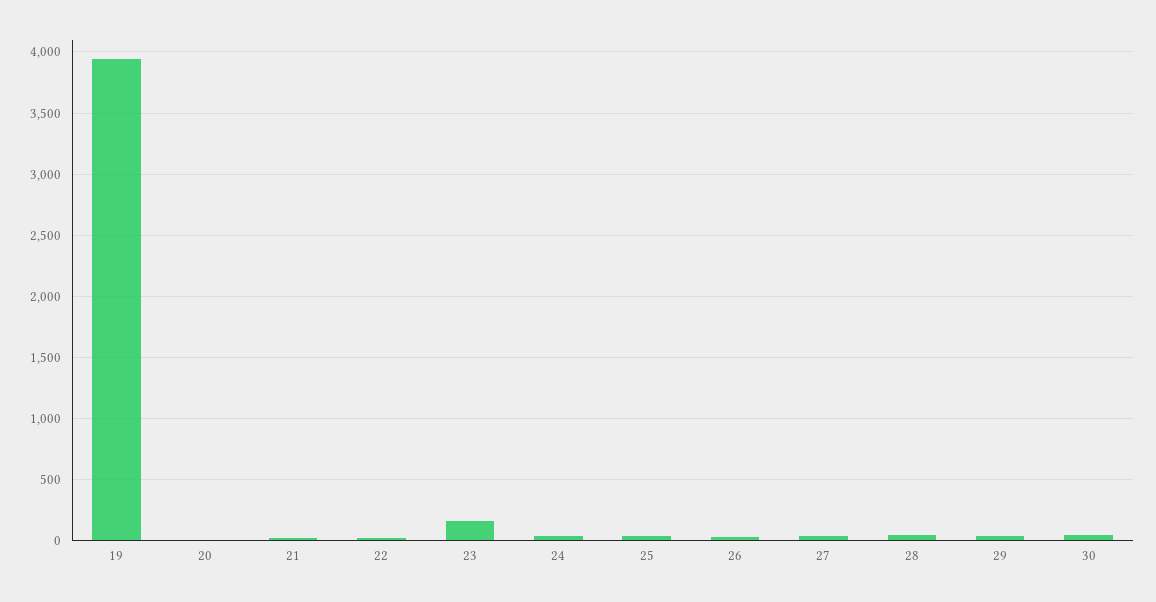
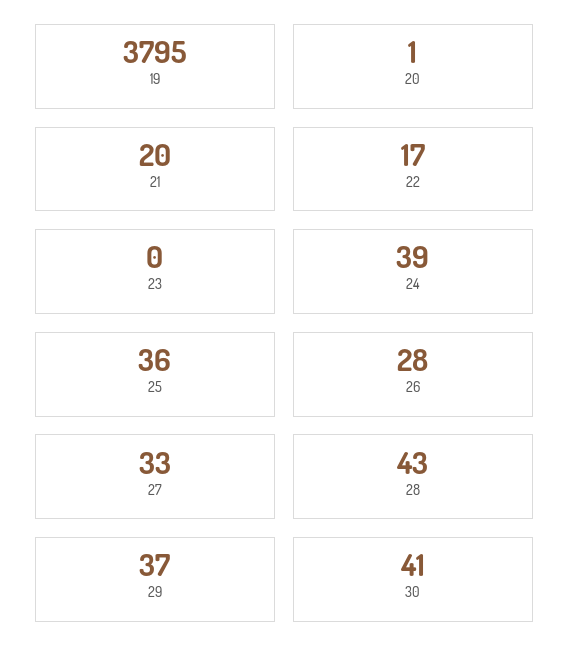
  {
-   "19": 3950,
+   "19": 3795,
    "20": 1,
    "21": 20,
    "22": 17,
-   "23": 150,
+   "23": 0,
    "24": 39,
    "25": 36,
    "26": 28,
    "27": 33,
    "28": 43,
    "29": 37,
    "30": 41
  }

